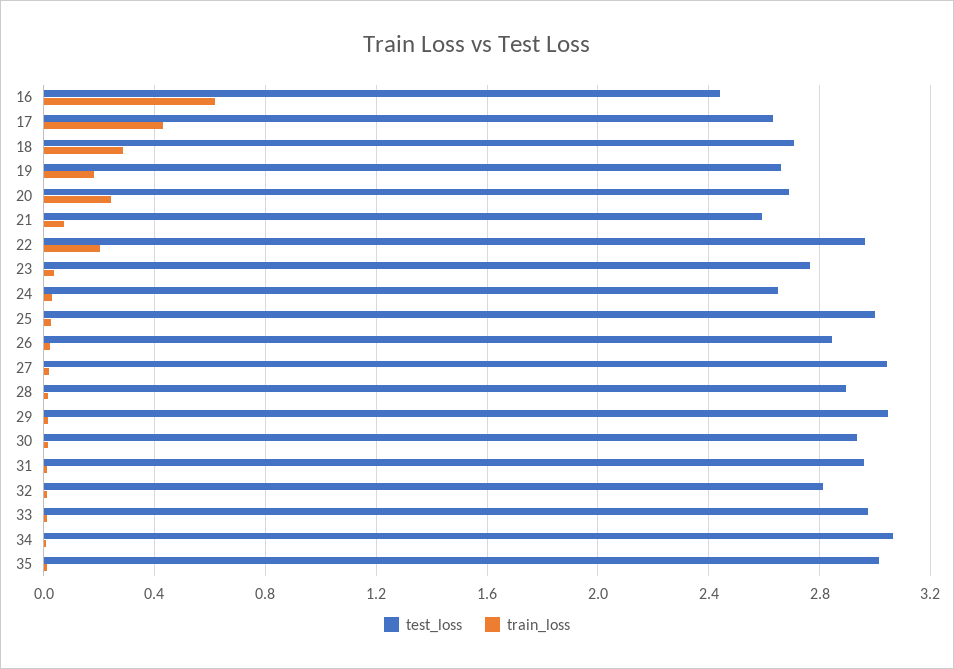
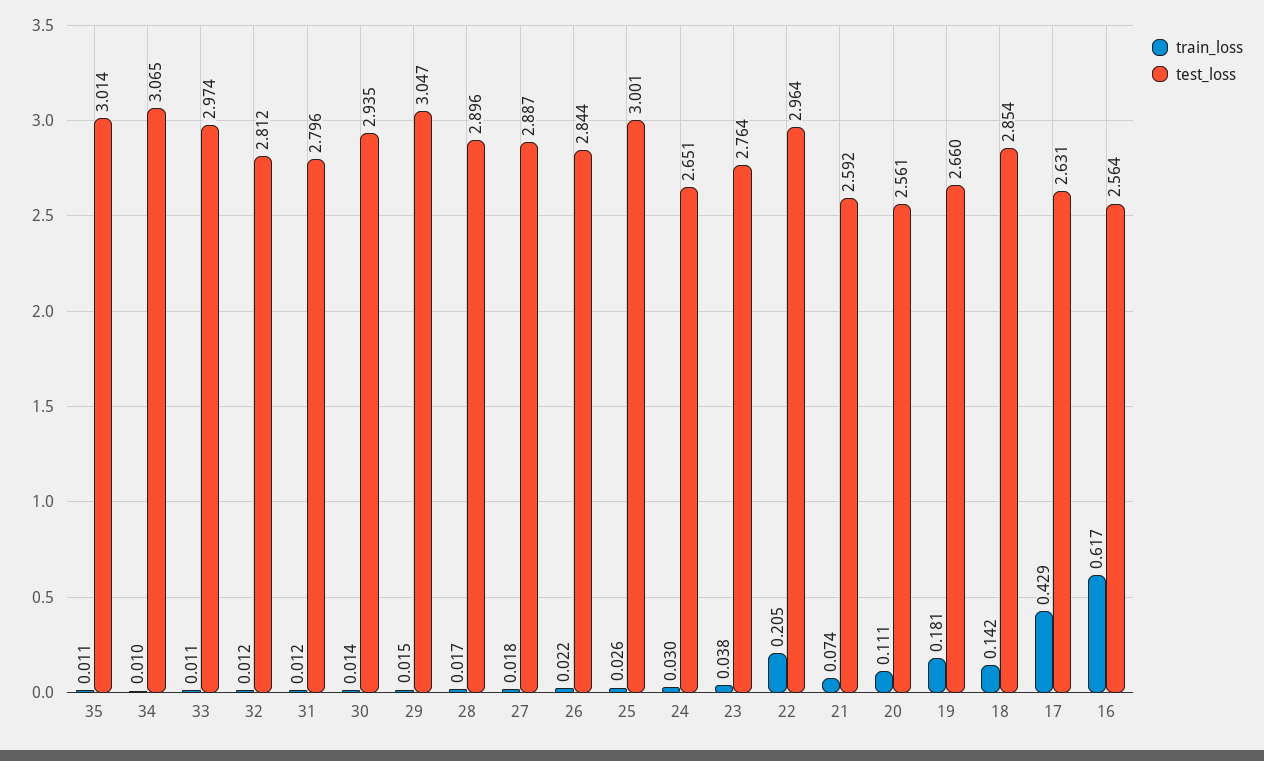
  {
    "test_loss": {
-     "16": 2.45,
+     "16": 2.564,
      "17": 2.631,
-     "18": 2.7,
+     "18": 2.854,
      "19": 2.66,
-     "20": 2.7,
+     "20": 2.561,
      "21": 2.592,
      "22": 2.964,
      "23": 2.764,
      "24": 2.651,
      "25": 3.001,
      "26": 2.844,
-     "27": 3.05,
+     "27": 2.887,
      "28": 2.896,
      "29": 3.047,
      "30": 2.935,
-     "31": 2.95,
+     "31": 2.796,
      "32": 2.812,
      "33": 2.974,
      "34": 3.065,
      "35": 3.014
    },
    "train_loss": {
      "16": 0.617,
      "17": 0.429,
-     "18": 0.3,
+     "18": 0.142,
      "19": 0.181,
-     "20": 0.25,
+     "20": 0.111,
      "21": 0.074,
      "22": 0.205,
      "23": 0.038,
      "24": 0.03,
      "25": 0.026,
      "26": 0.022,
      "27": 0.018,
      "28": 0.017,
      "29": 0.015,
      "30": 0.014,
      "31": 0.012,
      "32": 0.012,
      "33": 0.011,
      "34": 0.01,
      "35": 0.011
    }
  }

